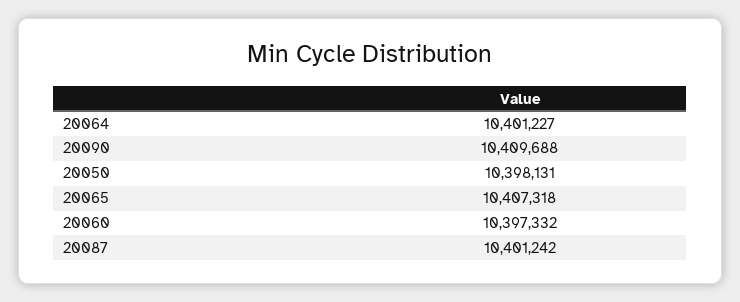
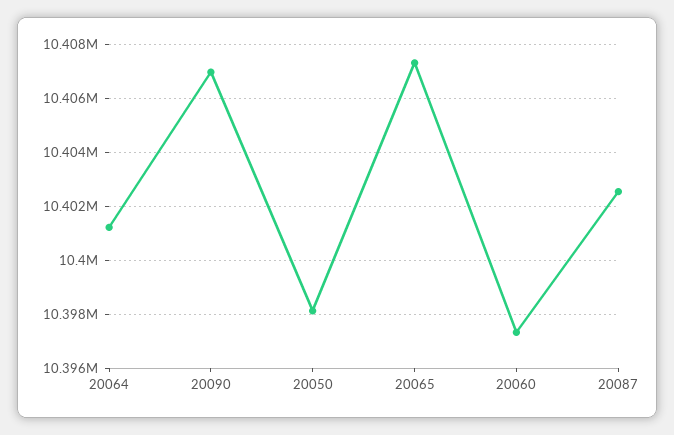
  {
    "20064": 10401227,
-   "20090": 10409688,
+   "20090": 10407000,
    "20050": 10398131,
    "20065": 10407318,
    "20060": 10397332,
-   "20087": 10401242
+   "20087": 10402500
  }

